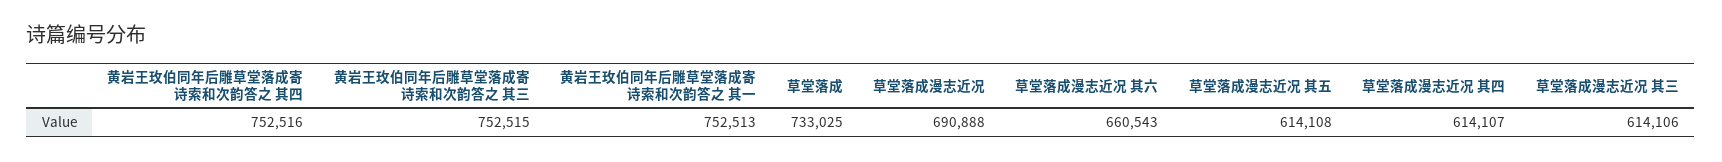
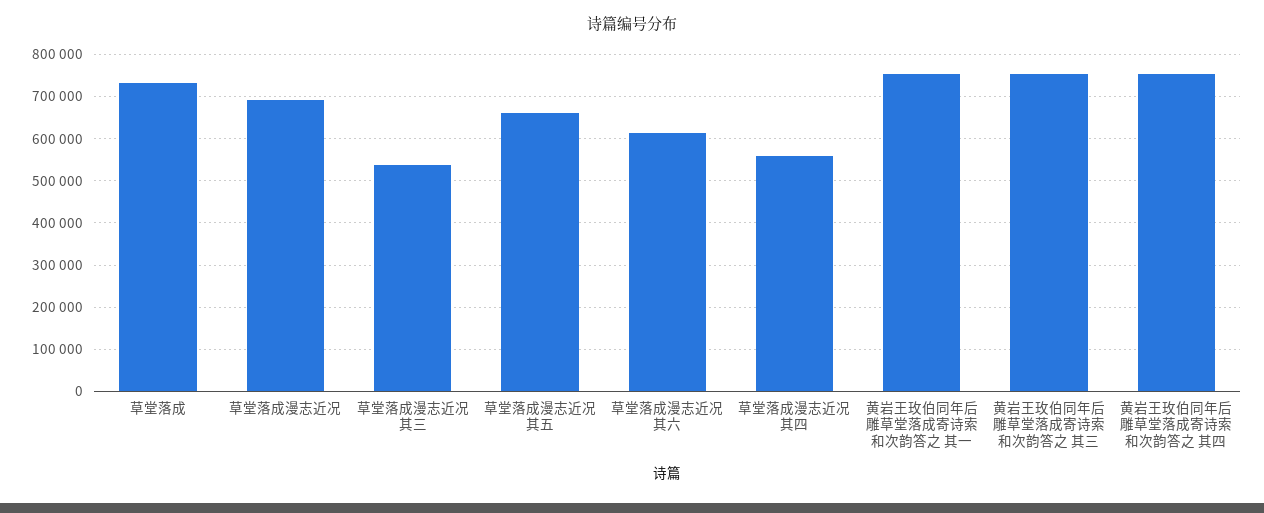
  {
    "黄岩王玫伯同年后雕草堂落成寄诗索和次韵答之 其四": 752516,
    "黄岩王玫伯同年后雕草堂落成寄诗索和次韵答之 其三": 752515,
    "黄岩王玫伯同年后雕草堂落成寄诗索和次韵答之 其一": 752513,
    "草堂落成": 733025,
    "草堂落成漫志近况": 690888,
-   "草堂落成漫志近况 其六": 660543,
+   "草堂落成漫志近况 其六": 620000,
-   "草堂落成漫志近况 其五": 614108,
+   "草堂落成漫志近况 其五": 660000,
-   "草堂落成漫志近况 其四": 614107,
+   "草堂落成漫志近况 其四": 560000,
-   "草堂落成漫志近况 其三": 614106
+   "草堂落成漫志近况 其三": 540000
  }

